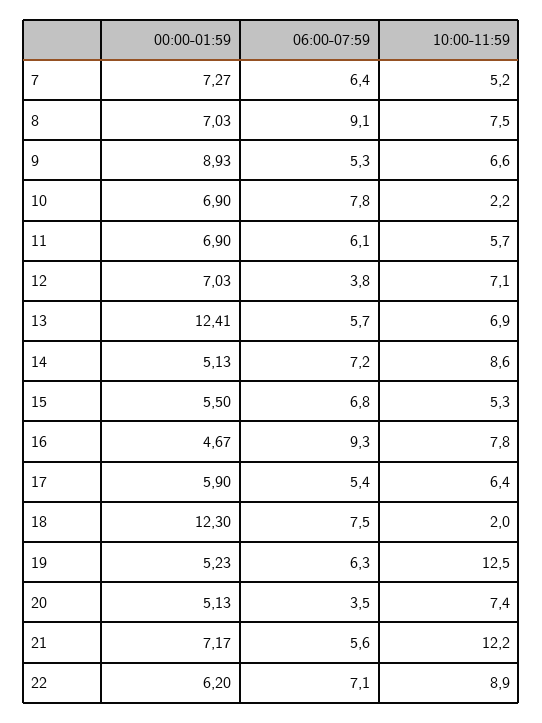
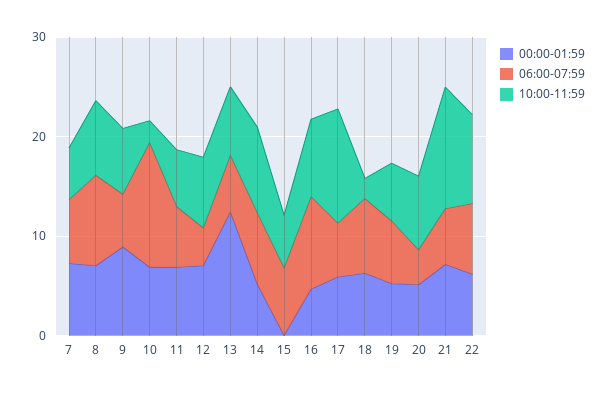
  {
    "00:00-01:59": {
      "7": 7.27,
      "8": 7.03,
      "9": 8.93,
      "10": 6.9,
      "11": 6.9,
      "12": 7.03,
      "13": 12.41,
      "14": 5.13,
-     "15": 5.5,
+     "15": 0,
      "16": 4.67,
      "17": 5.9,
-     "18": 12.3,
+     "18": 6,
      "19": 5.23,
      "20": 5.13,
      "21": 7.17,
      "22": 6.2
    },
    "06:00-07:59": {
      "7": 6.4,
      "8": 9.1,
      "9": 5.3,
-     "10": 7.8,
+     "10": 12,
      "11": 6.1,
      "12": 3.8,
      "13": 5.7,
      "14": 7.2,
      "15": 6.8,
      "16": 9.3,
      "17": 5.4,
      "18": 7.5,
      "19": 6.3,
      "20": 3.5,
      "21": 5.6,
      "22": 7.1
    },
    "10:00-11:59": {
      "7": 5.2,
      "8": 7.5,
      "9": 6.6,
      "10": 2.2,
      "11": 5.7,
      "12": 7.1,
      "13": 6.9,
      "14": 8.6,
      "15": 5.3,
      "16": 7.8,
-     "17": 6.4,
+     "17": 12,
      "18": 2,
-     "19": 12.5,
+     "19": 6,
      "20": 7.4,
      "21": 12.2,
      "22": 8.9
    }
  }

